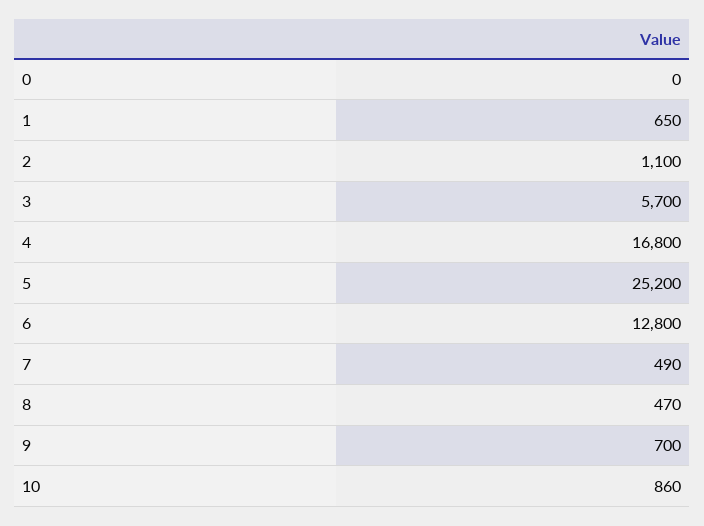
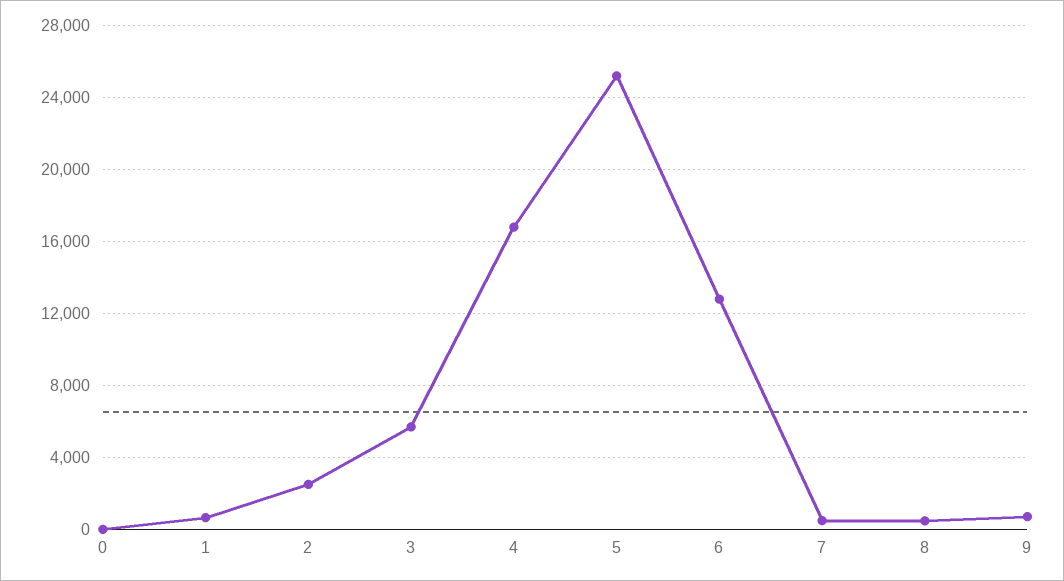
  {
    "0": 0,
    "1": 650,
-   "2": 1100,
+   "2": 2500,
    "3": 5700,
    "4": 16800,
    "5": 25200,
    "6": 12800,
    "7": 490,
    "8": 470,
-   "9": 700,
+   "9": 700
-   "10": 860
  }

